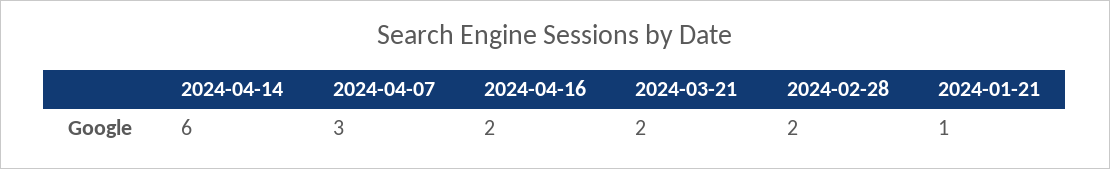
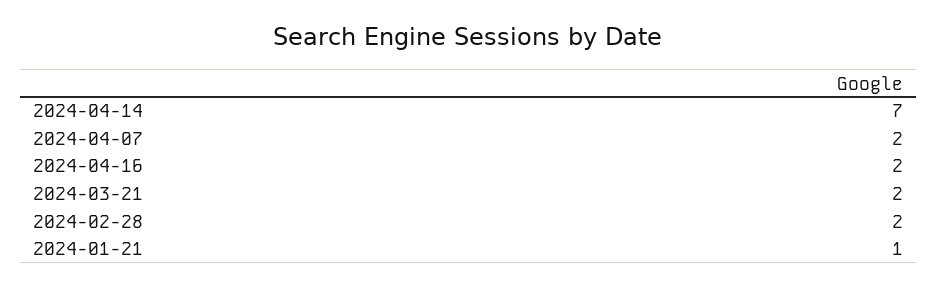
  {
-   "2024-04-14": 6,
+   "2024-04-14": 7,
-   "2024-04-07": 3,
+   "2024-04-07": 2,
    "2024-04-16": 2,
    "2024-03-21": 2,
    "2024-02-28": 2,
    "2024-01-21": 1
  }

